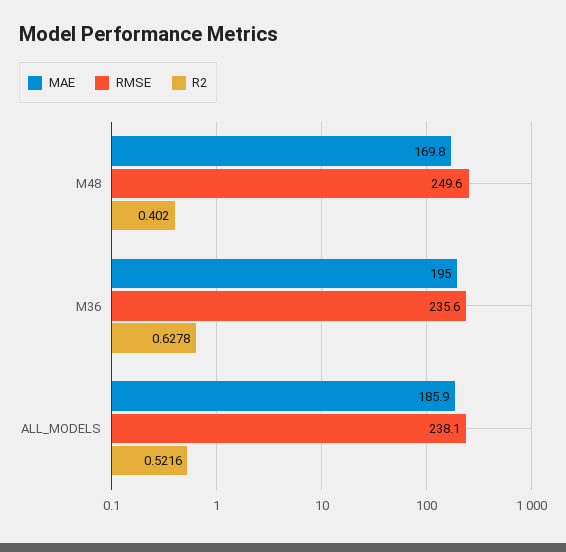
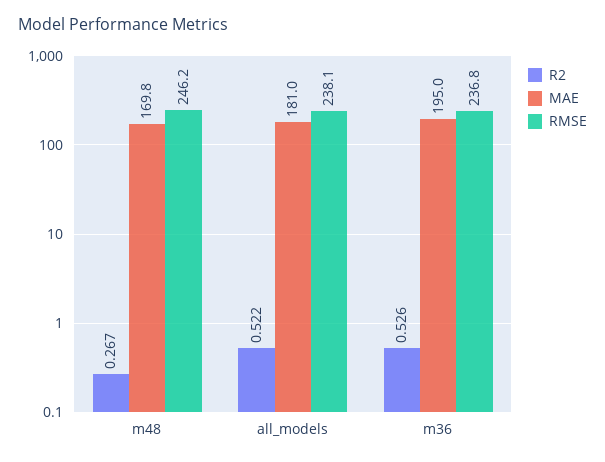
  {
    "MAE": {
      "M48": 169.8,
      "M36": 195,
-     "ALL_MODELS": 185.9
+     "ALL_MODELS": 181
    },
    "RMSE": {
-     "M48": 249.6,
+     "M48": 246.2,
-     "M36": 235.6,
+     "M36": 236.8,
      "ALL_MODELS": 238.1
    },
    "R2": {
-     "M48": 0.402,
+     "M48": 0.267,
-     "M36": 0.6278,
+     "M36": 0.526,
      "ALL_MODELS": 0.5216
    }
  }

